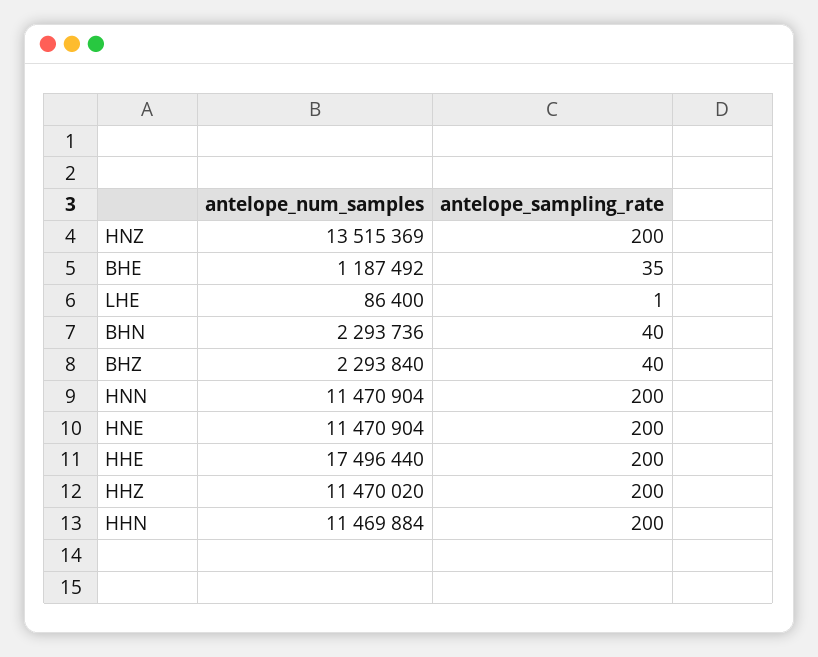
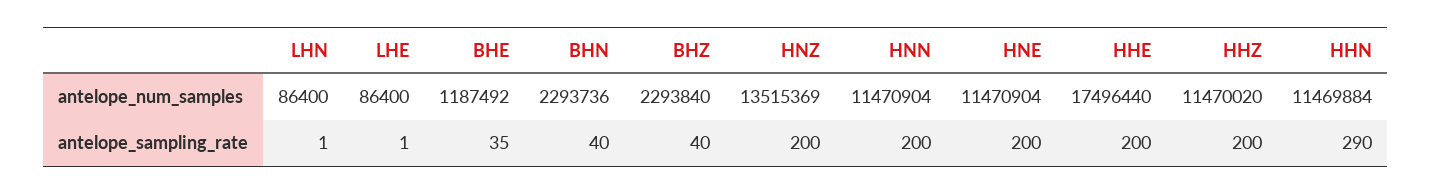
  {
    "antelope_num_samples": {
      "HNZ": 13515369,
      "BHE": 1187492,
      "LHE": 86400,
      "BHN": 2293736,
      "BHZ": 2293840,
      "HNN": 11470904,
      "HNE": 11470904,
      "HHE": 17496440,
      "HHZ": 11470020,
-     "HHN": 11469884
+     "HHN": 11469884,
+     "LHN": 86400
    },
    "antelope_sampling_rate": {
      "HNZ": 200,
      "BHE": 35,
      "LHE": 1,
      "BHN": 40,
      "BHZ": 40,
      "HNN": 200,
      "HNE": 200,
      "HHE": 200,
      "HHZ": 200,
-     "HHN": 200
+     "HHN": 290,
+     "LHN": 1
    }
  }

